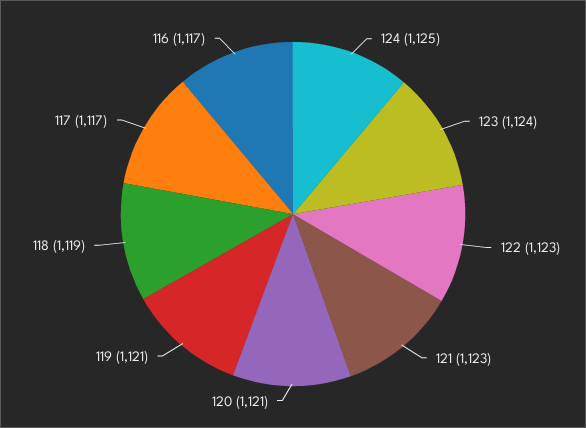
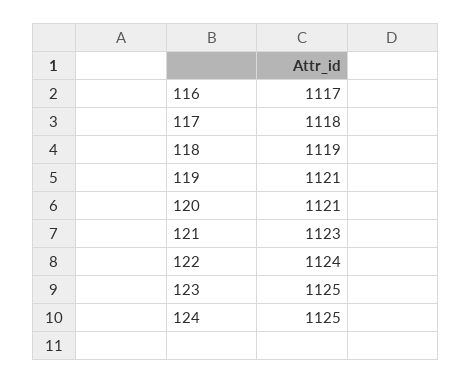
  {
    "124": 1125,
-   "123": 1124,
+   "123": 1125,
-   "122": 1123,
+   "122": 1124,
    "121": 1123,
    "120": 1121,
    "119": 1121,
    "118": 1119,
-   "117": 1117,
+   "117": 1118,
    "116": 1117
  }

